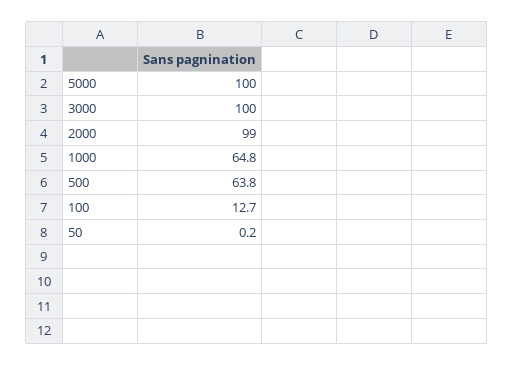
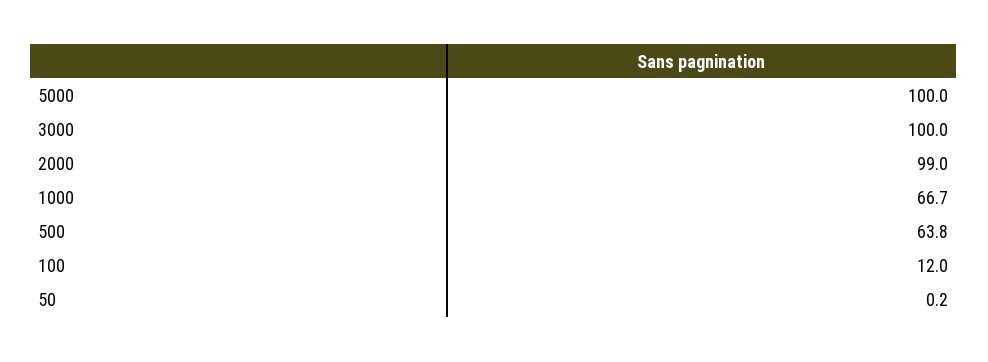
  {
    "5000": 100,
    "3000": 100,
    "2000": 99,
-   "1000": 64.8,
+   "1000": 66.7,
    "500": 63.8,
-   "100": 12.7,
+   "100": 12,
    "50": 0.2
  }

